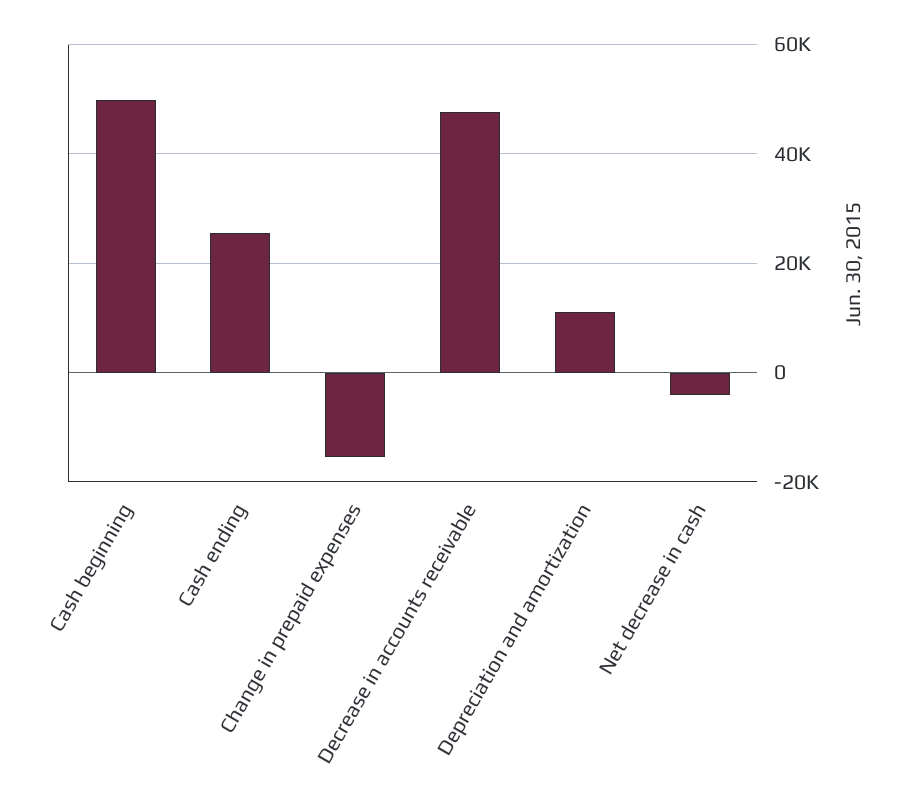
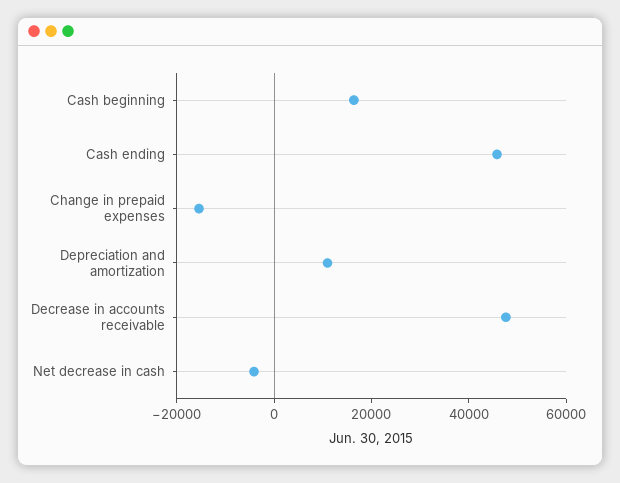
  {
-   "Cash beginning": 50000,
+   "Cash beginning": 15000,
-   "Cash ending": 26000,
+   "Cash ending": 45000,
    "Change in prepaid expenses": -16000,
    "Decrease in accounts receivable": 48000,
    "Depreciation and amortization": 10000,
    "Net decrease in cash": -4000
  }

